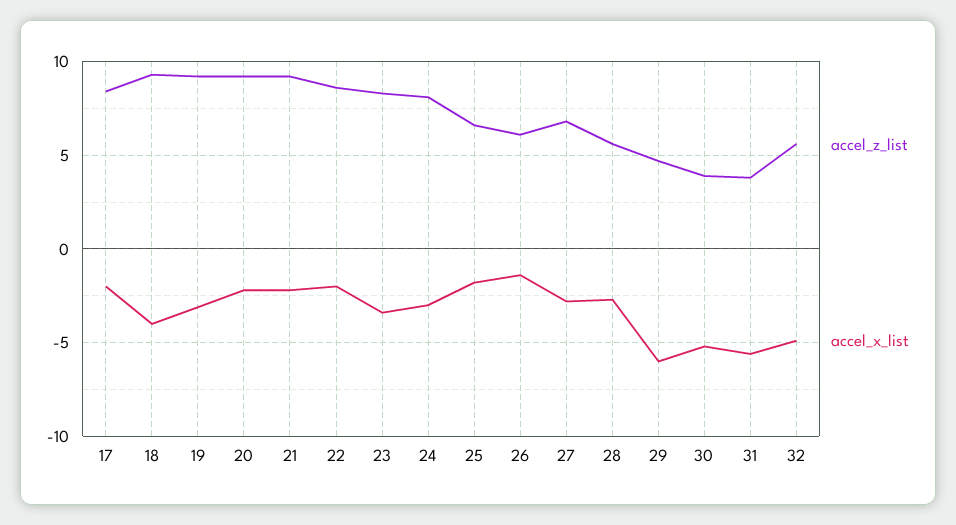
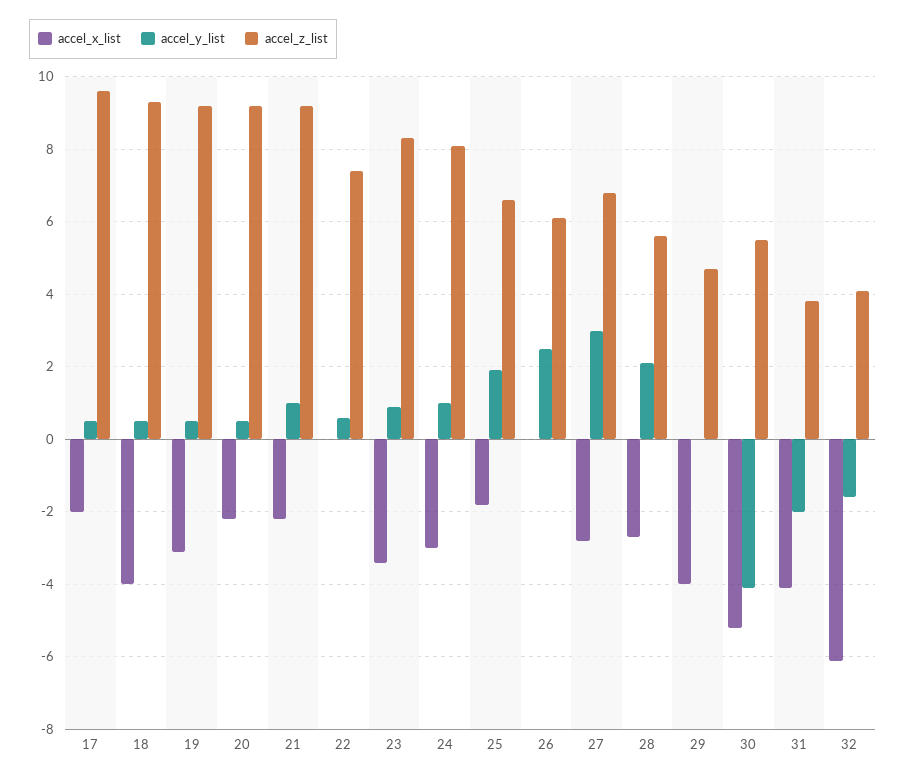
  {
    "accel_z_list": {
-     "17": 8.5,
+     "17": 9.5,
      "18": 9.5,
      "19": 9,
      "20": 9,
      "21": 9,
-     "22": 8.5,
+     "22": 7.5,
      "23": 8.5,
      "24": 8,
      "25": 6.5,
      "26": 6,
      "27": 7,
      "28": 5.5,
      "29": 4.5,
-     "30": 4,
+     "30": 5.5,
      "31": 4,
-     "32": 5.5
+     "32": 4
    },
    "accel_x_list": {
      "17": -2,
      "18": -4,
      "19": -3,
      "20": -2,
      "21": -2,
-     "22": -2,
+     "22": 0,
      "23": -3.5,
      "24": -3,
      "25": -2,
-     "26": -1.5,
+     "26": 0,
      "27": -3,
      "28": -2.5,
-     "29": -6,
+     "29": -4,
      "30": -5,
-     "31": -5.5,
+     "31": -4,
-     "32": -5
+     "32": -6
-   }
+   },
+   "accel_y_list": {
+     "17": 0.5,
+     "18": 0.5,
+     "19": 0.5,
+     "20": 0.5,
+     "21": 1,
+     "22": 0.5,
+     "23": 1,
+     "24": 1,
+     "25": 2,
+     "26": 2.5,
+     "27": 3,
+     "28": 2,
+     "29": 0,
+     "30": -4,
+     "31": -2,
+     "32": -1.5
+   }
  }

